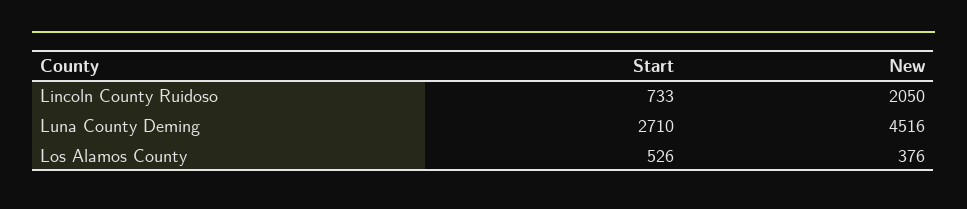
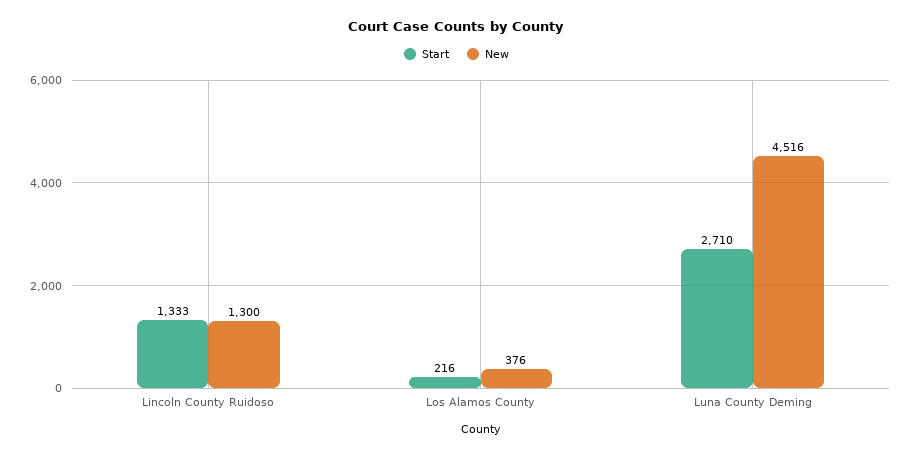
  {
    "Start": {
-     "Lincoln County Ruidoso": 733,
+     "Lincoln County Ruidoso": 1333,
      "Luna County Deming": 2710,
-     "Los Alamos County": 526
+     "Los Alamos County": 216
    },
    "New": {
-     "Lincoln County Ruidoso": 2050,
+     "Lincoln County Ruidoso": 1300,
      "Luna County Deming": 4516,
      "Los Alamos County": 376
    }
  }

